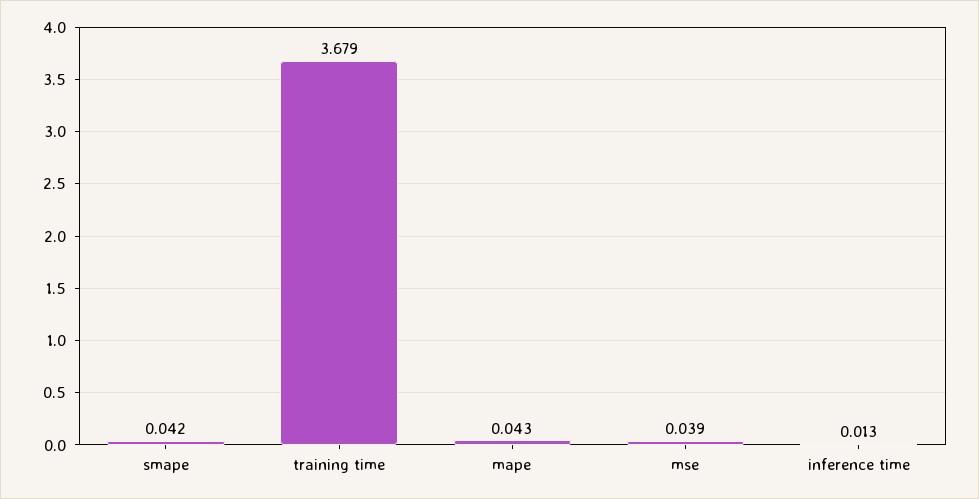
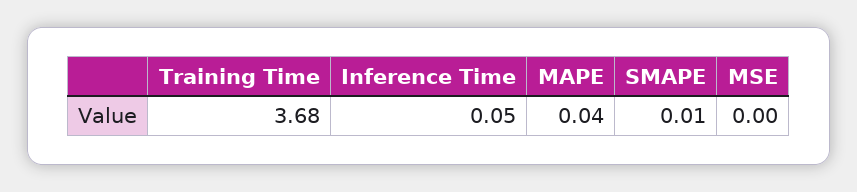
  {
-   "smape": 0.042,
+   "smape": 0.01,
    "training time": 3.679,
    "mape": 0.043,
-   "mse": 0.039,
+   "mse": 0,
-   "inference time": 0.013
+   "inference time": 0.05
  }

